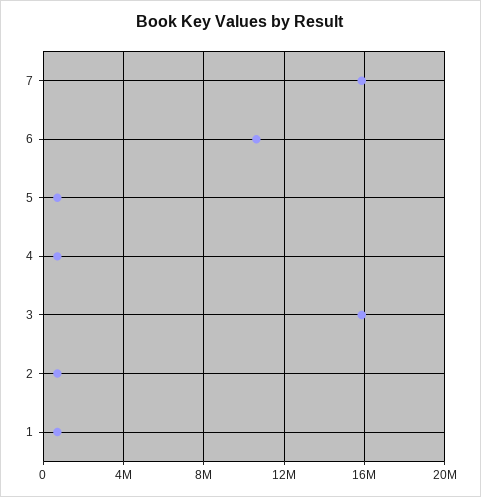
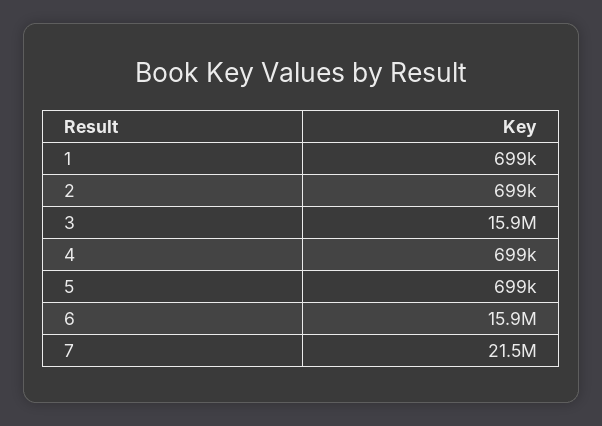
  {
-   "7": 16000000,
+   "7": 21500000,
-   "6": 10500000,
+   "6": 15900000,
    "5": 699000,
    "4": 699000,
    "3": 15900000,
    "2": 699000,
    "1": 699000
  }

